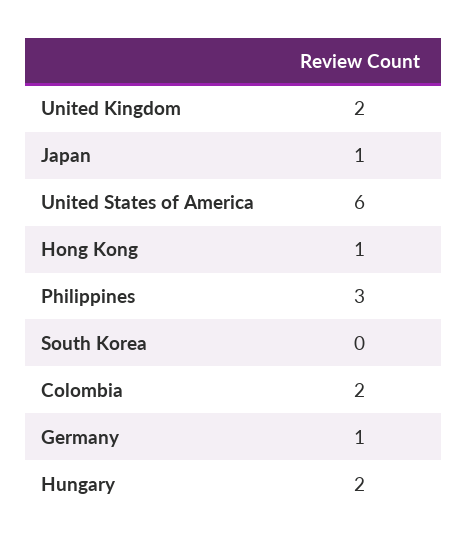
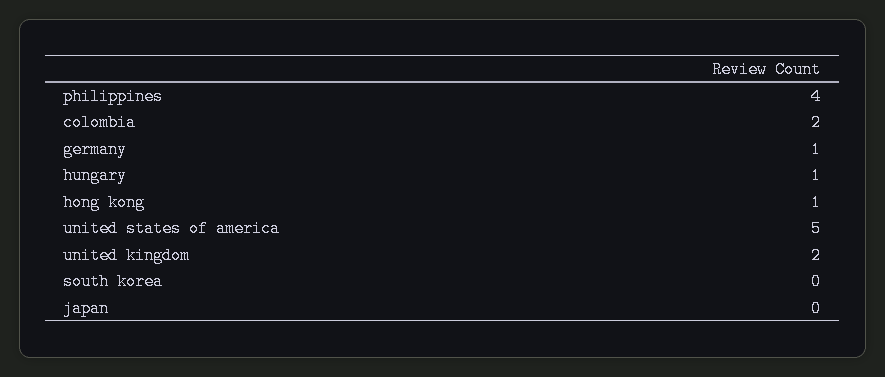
  {
    "United Kingdom": 2,
-   "Japan": 1,
+   "Japan": 0,
-   "United States of America": 6,
+   "United States of America": 5,
    "Hong Kong": 1,
-   "Philippines": 3,
+   "Philippines": 4,
    "South Korea": 0,
    "Colombia": 2,
    "Germany": 1,
-   "Hungary": 2
+   "Hungary": 1
  }

